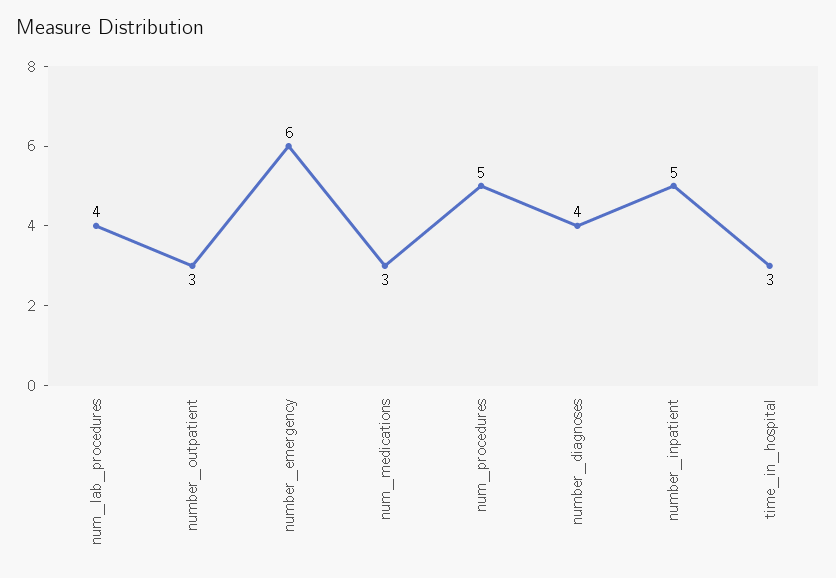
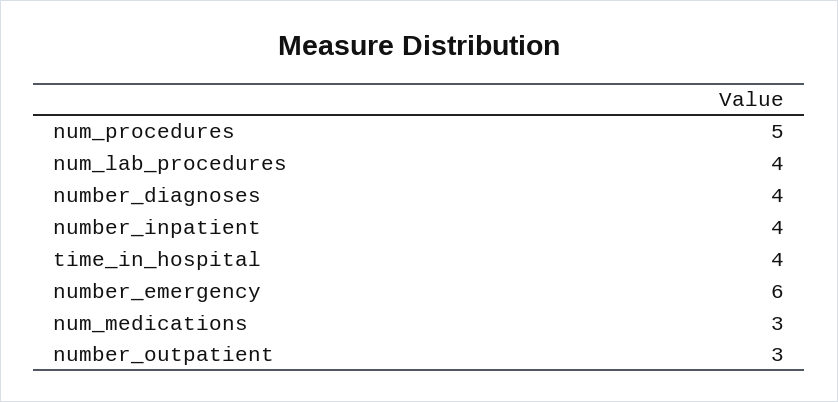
  {
    "num_lab_procedures": 4,
    "number_outpatient": 3,
    "number_emergency": 6,
    "num_medications": 3,
    "num_procedures": 5,
    "number_diagnoses": 4,
-   "number_inpatient": 5,
+   "number_inpatient": 4,
-   "time_in_hospital": 3
+   "time_in_hospital": 4
  }

